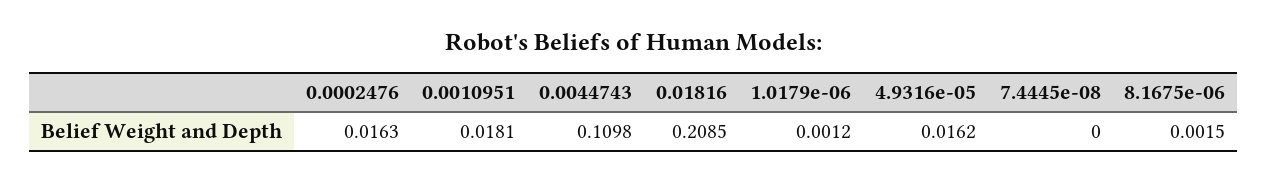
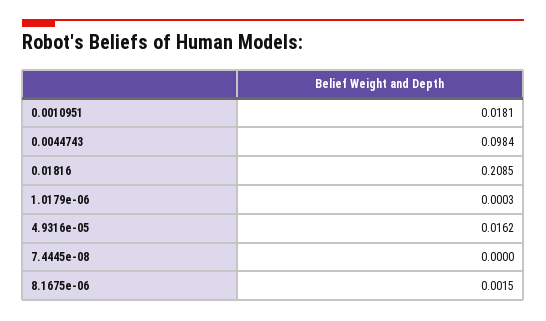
  {
-   "0.0002476": 0.0163,
    "0.0010951": 0.0181,
-   "0.0044743": 0.1098,
+   "0.0044743": 0.0984,
    "0.01816": 0.2085,
-   "1.0179e-06": 0.0012,
+   "1.0179e-06": 0.0003,
    "4.9316e-05": 0.0162,
    "7.4445e-08": 0,
    "8.1675e-06": 0.0015
  }

